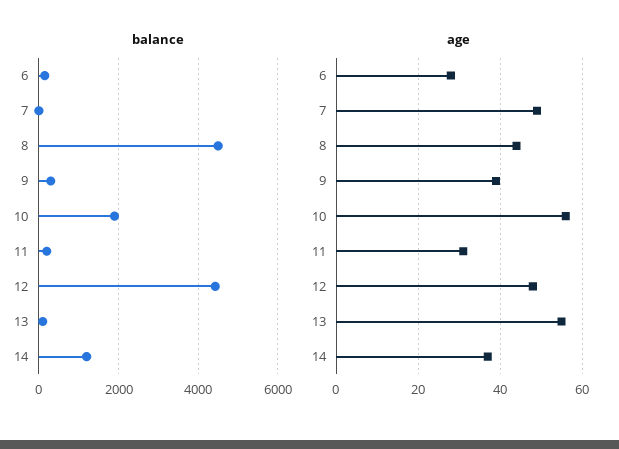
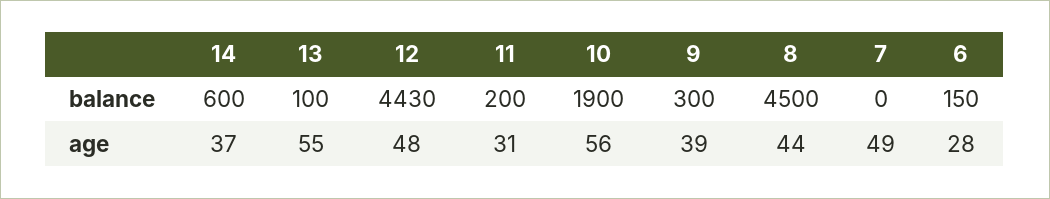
  {
    "balance": {
      "6": 150,
      "7": 0,
      "8": 4500,
      "9": 300,
      "10": 1900,
      "11": 200,
      "12": 4430,
      "13": 100,
-     "14": 1200
+     "14": 600
    },
    "age": {
      "6": 28,
      "7": 49,
      "8": 44,
      "9": 39,
      "10": 56,
      "11": 31,
      "12": 48,
      "13": 55,
      "14": 37
    }
  }

